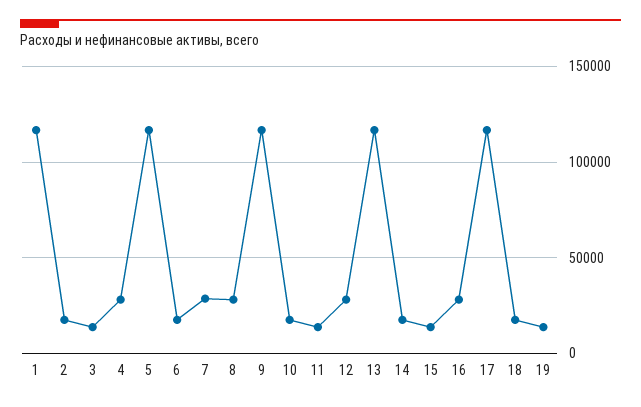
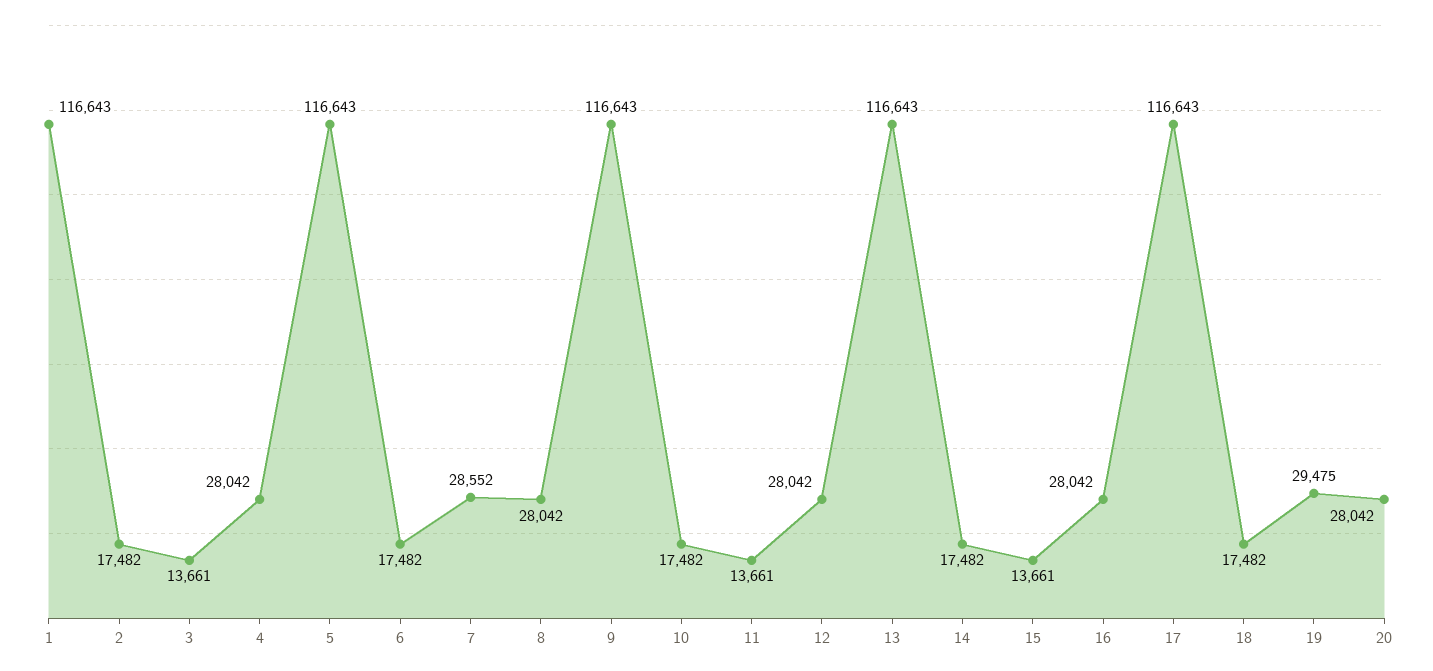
  {
    "1": 116643,
    "2": 17482,
    "3": 13661,
    "4": 28042,
    "5": 116643,
    "6": 17482,
    "7": 28552,
    "8": 28042,
    "9": 116643,
    "10": 17482,
    "11": 13661,
    "12": 28042,
    "13": 116643,
    "14": 17482,
    "15": 13661,
    "16": 28042,
    "17": 116643,
    "18": 17482,
-   "19": 15000
+   "19": 29475,
+   "20": 28042
  }

